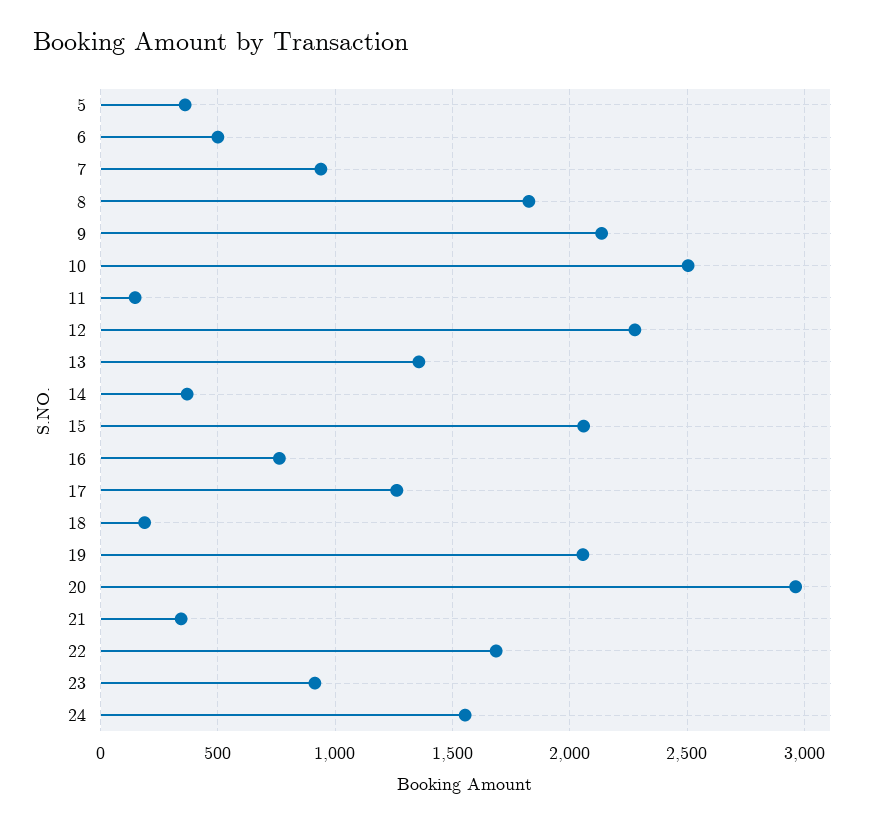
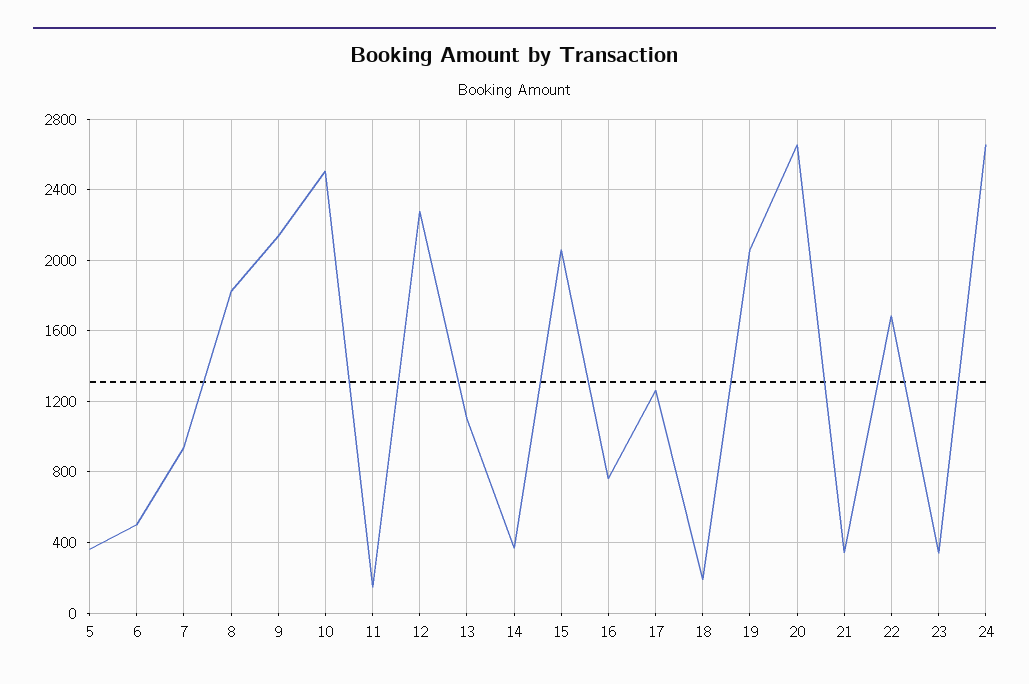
  {
    "5": 350,
    "6": 500,
    "7": 950,
    "8": 1850,
    "9": 2150,
    "10": 2500,
    "11": 150,
    "12": 2300,
-   "13": 1350,
+   "13": 1100,
    "14": 350,
    "15": 2050,
    "16": 750,
    "17": 1250,
    "18": 200,
    "19": 2050,
-   "20": 2950,
+   "20": 2650,
    "21": 350,
    "22": 1700,
-   "23": 900,
+   "23": 350,
-   "24": 1550
+   "24": 2650
  }

